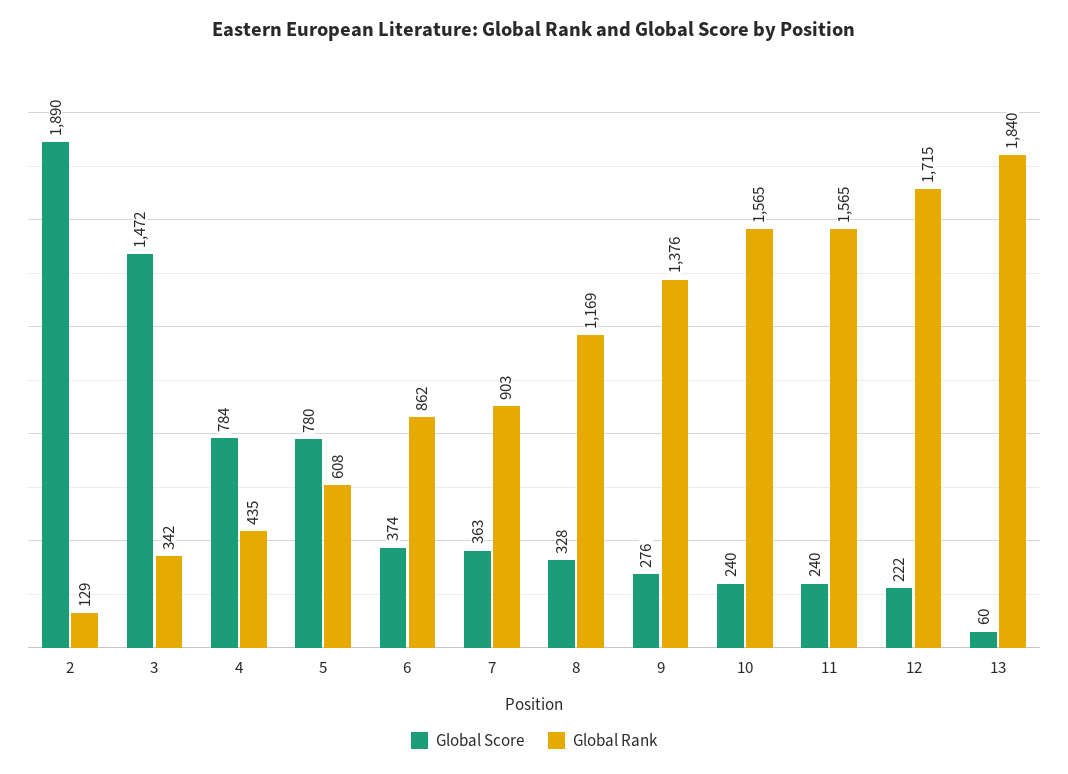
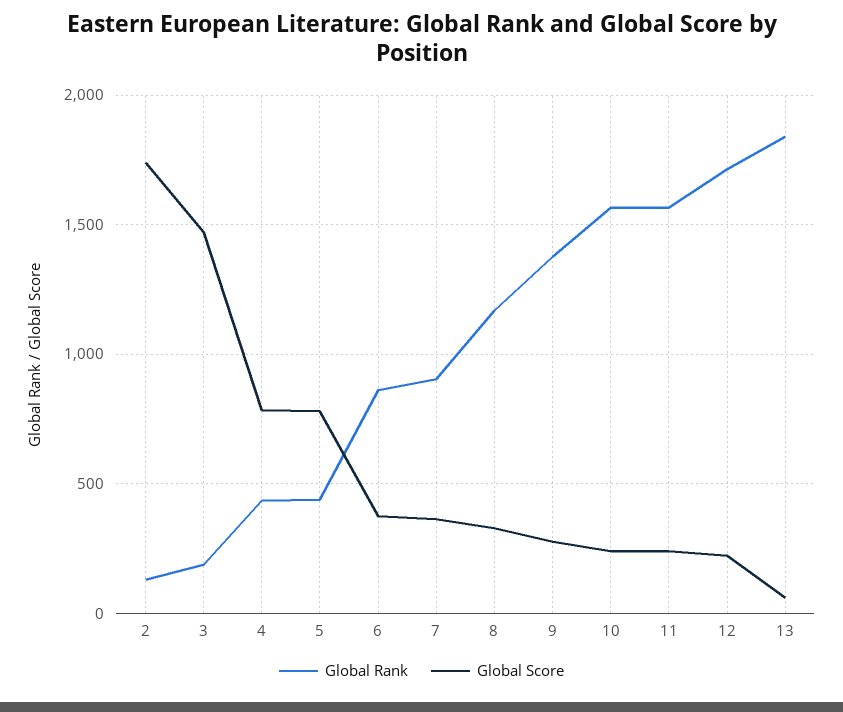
  {
    "Global Score": {
-     "2": 1890,
+     "2": 1750,
      "3": 1472,
      "4": 784,
      "5": 780,
      "6": 374,
      "7": 363,
      "8": 328,
      "9": 276,
      "10": 240,
      "11": 240,
      "12": 222,
      "13": 60
    },
    "Global Rank": {
      "2": 129,
-     "3": 342,
+     "3": 200,
      "4": 435,
-     "5": 608,
+     "5": 450,
      "6": 862,
      "7": 903,
      "8": 1169,
      "9": 1376,
      "10": 1565,
      "11": 1565,
      "12": 1715,
      "13": 1840
    }
  }

